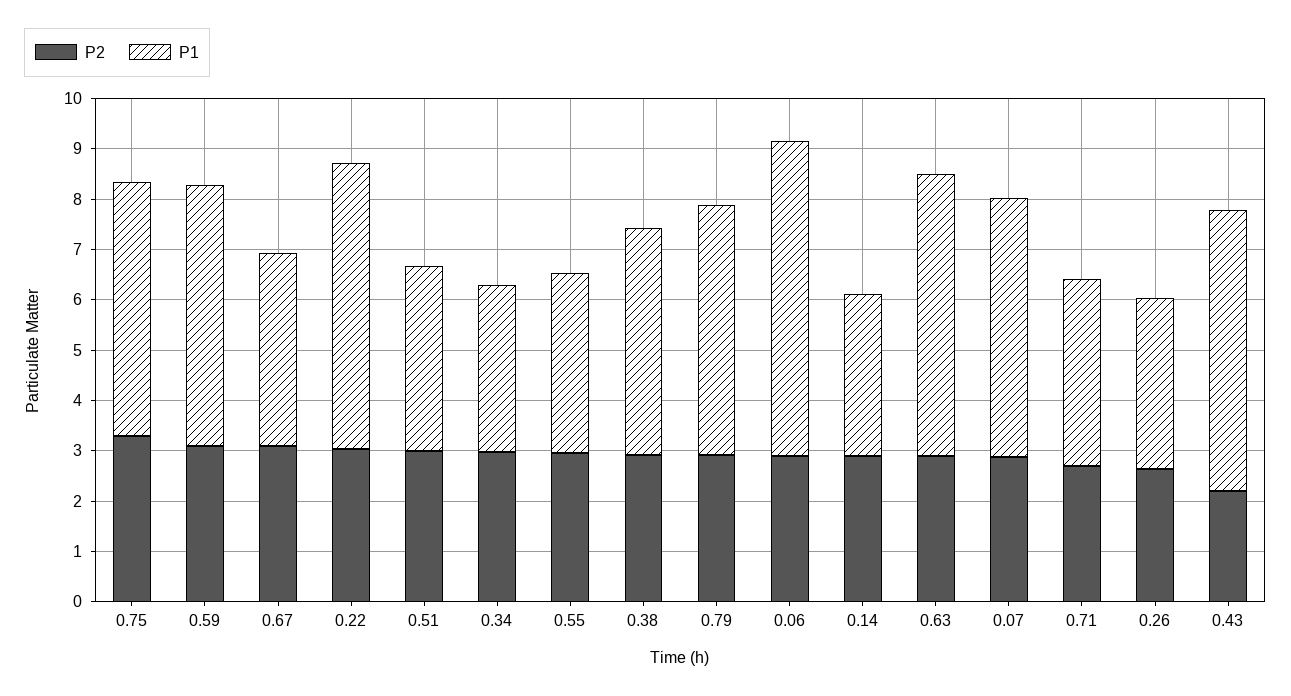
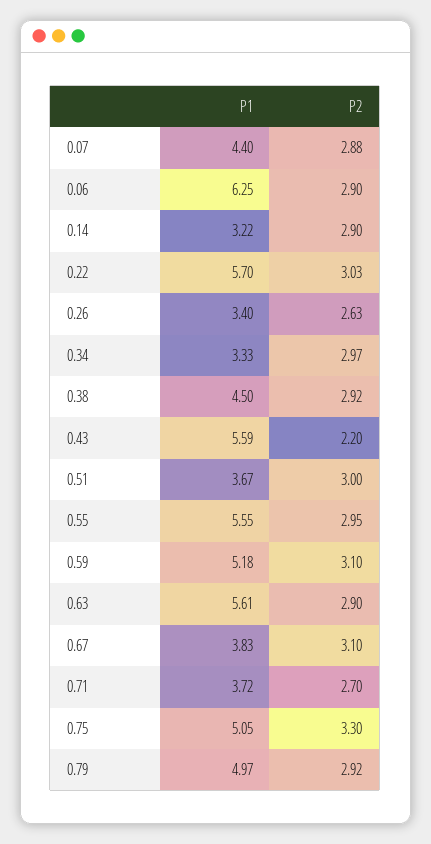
  {
    "P2": {
      "0.75": 3.3,
      "0.59": 3.1,
      "0.67": 3.1,
      "0.22": 3.03,
      "0.51": 3,
      "0.34": 2.97,
      "0.55": 2.95,
      "0.38": 2.92,
      "0.79": 2.92,
      "0.06": 2.9,
      "0.14": 2.9,
      "0.63": 2.9,
      "0.07": 2.88,
      "0.71": 2.7,
      "0.26": 2.63,
      "0.43": 2.2
    },
    "P1": {
      "0.75": 5.05,
      "0.59": 5.18,
      "0.67": 3.83,
      "0.22": 5.7,
      "0.51": 3.67,
      "0.34": 3.33,
-     "0.55": 3.6,
+     "0.55": 5.55,
      "0.38": 4.5,
      "0.79": 4.97,
      "0.06": 6.25,
      "0.14": 3.22,
      "0.63": 5.61,
-     "0.07": 5.2,
+     "0.07": 4.4,
      "0.71": 3.72,
      "0.26": 3.4,
      "0.43": 5.59
    }
  }

